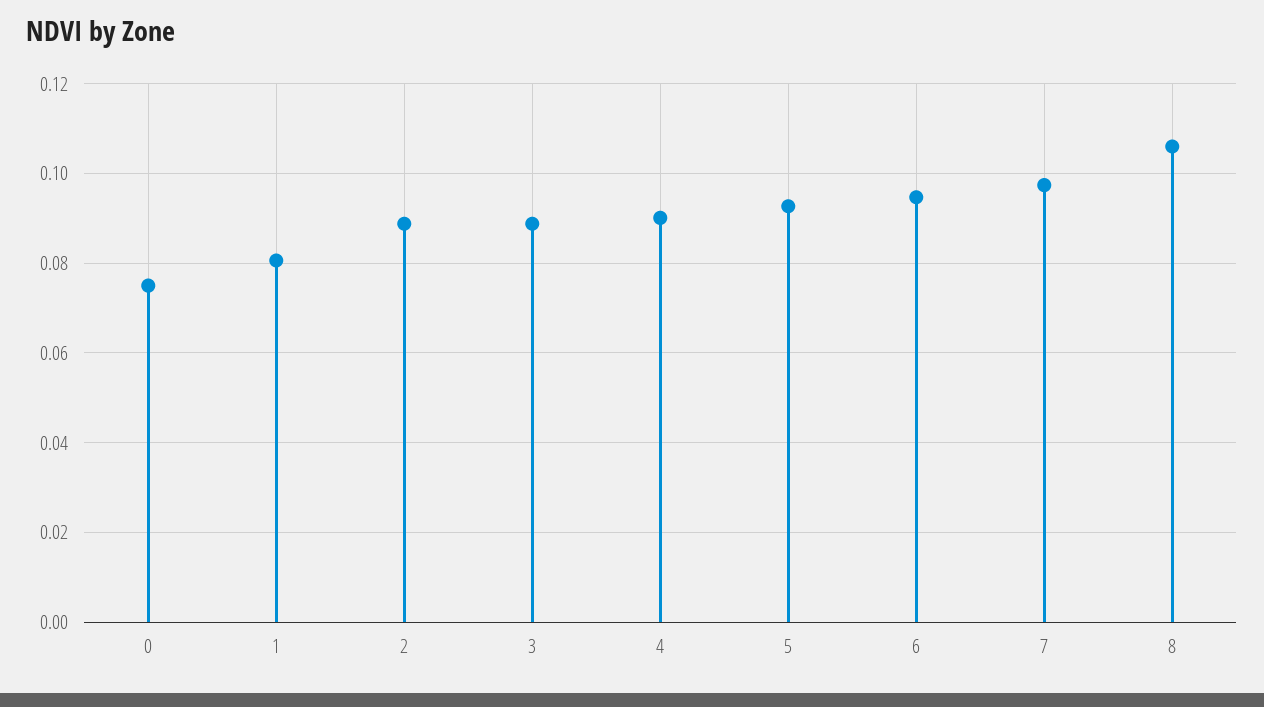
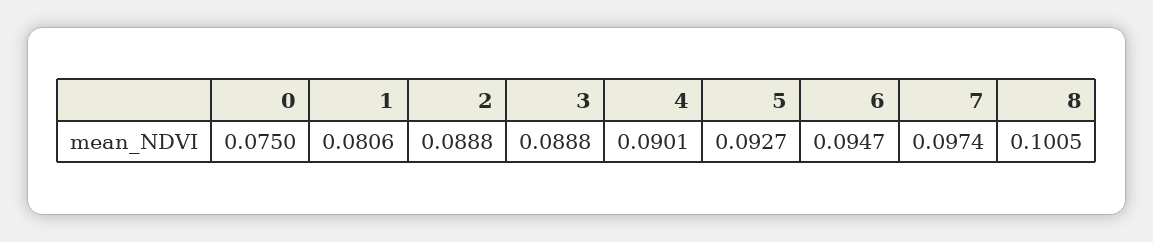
  {
    "0": 0.075,
    "1": 0.0806,
    "2": 0.0888,
    "3": 0.0888,
    "4": 0.0901,
    "5": 0.0927,
    "6": 0.0947,
    "7": 0.0974,
-   "8": 0.106
+   "8": 0.1005
  }

